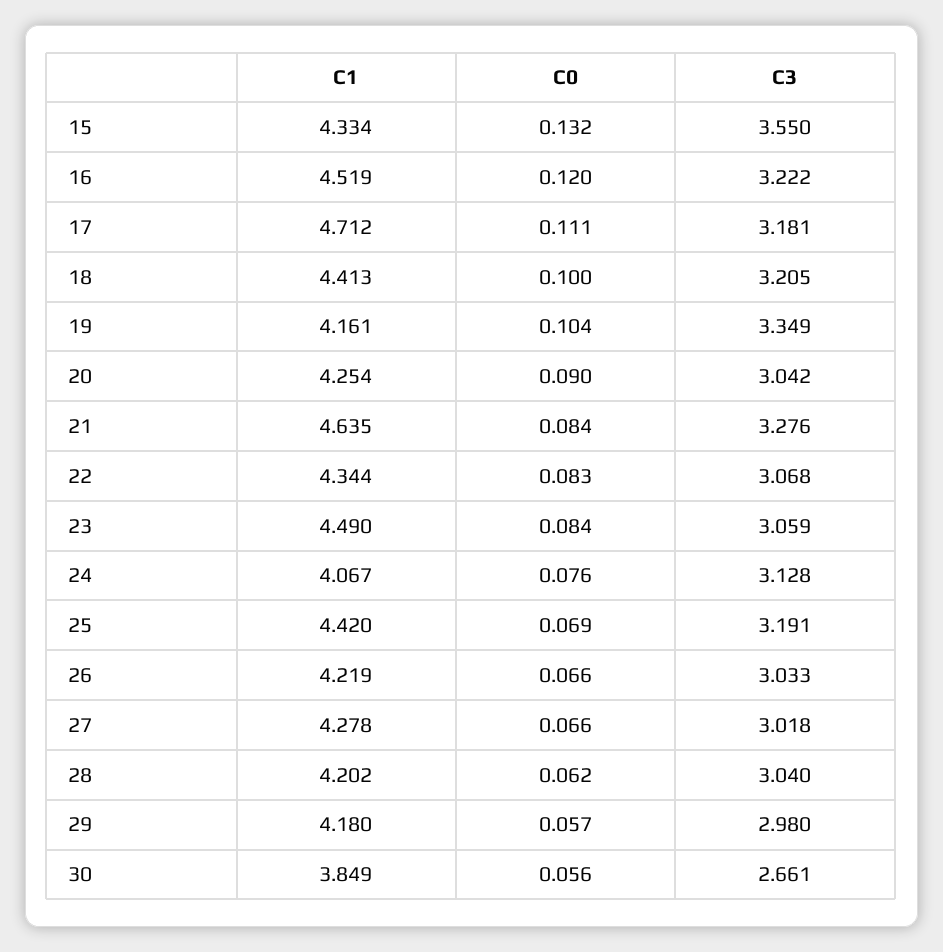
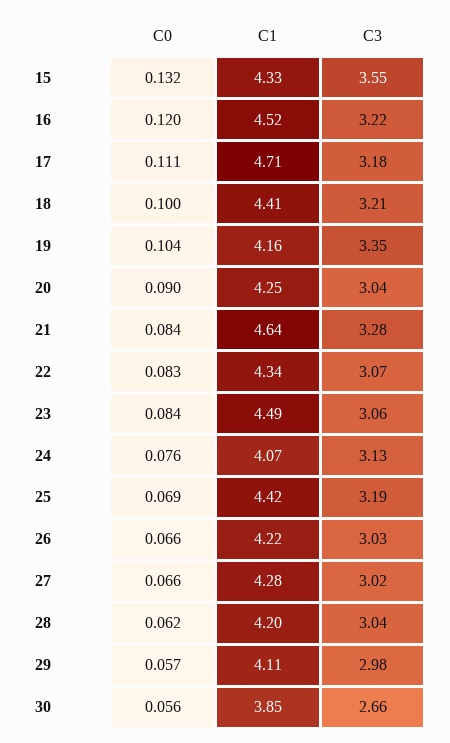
  {
    "C1": {
      "15": 4.334,
      "16": 4.519,
      "17": 4.712,
      "18": 4.413,
      "19": 4.161,
      "20": 4.254,
      "21": 4.635,
      "22": 4.344,
      "23": 4.49,
      "24": 4.067,
      "25": 4.42,
      "26": 4.219,
      "27": 4.278,
      "28": 4.202,
-     "29": 4.18,
+     "29": 4.11,
      "30": 3.849
    },
    "C0": {
      "15": 0.132,
      "16": 0.12,
      "17": 0.111,
      "18": 0.1,
      "19": 0.104,
      "20": 0.09,
      "21": 0.084,
      "22": 0.083,
      "23": 0.084,
      "24": 0.076,
      "25": 0.069,
      "26": 0.066,
      "27": 0.066,
      "28": 0.062,
      "29": 0.057,
      "30": 0.056
    },
    "C3": {
      "15": 3.55,
      "16": 3.222,
      "17": 3.181,
      "18": 3.205,
      "19": 3.349,
      "20": 3.042,
      "21": 3.276,
      "22": 3.068,
      "23": 3.059,
      "24": 3.128,
      "25": 3.191,
      "26": 3.033,
      "27": 3.018,
      "28": 3.04,
      "29": 2.98,
      "30": 2.661
    }
  }

